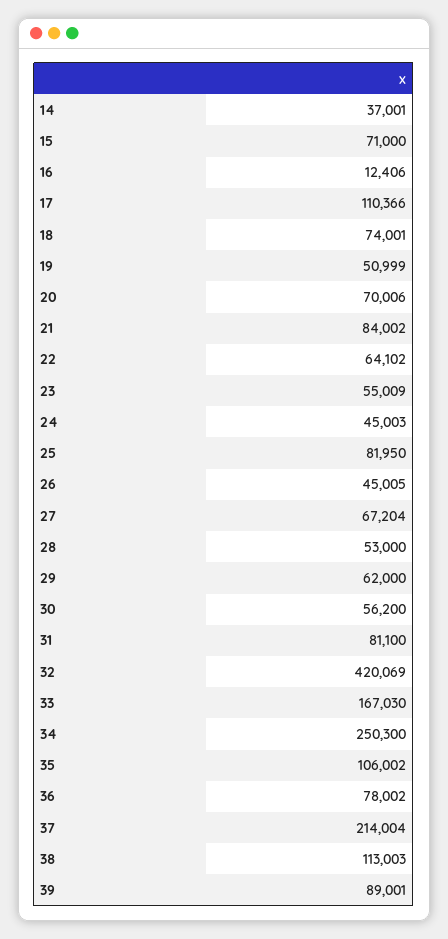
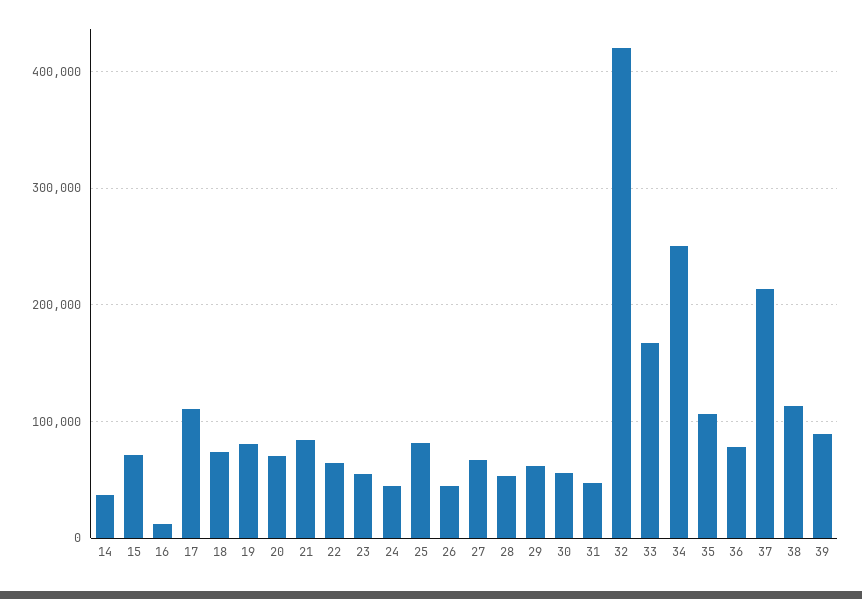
  {
    "14": 37001,
    "15": 71000,
    "16": 12406,
    "17": 110366,
    "18": 74001,
-   "19": 50999,
+   "19": 80000,
    "20": 70006,
    "21": 84002,
    "22": 64102,
    "23": 55009,
    "24": 45003,
    "25": 81950,
    "26": 45005,
    "27": 67204,
    "28": 53000,
    "29": 62000,
    "30": 56200,
-   "31": 81100,
+   "31": 50000,
    "32": 420069,
    "33": 167030,
    "34": 250300,
    "35": 106002,
    "36": 78002,
    "37": 214004,
    "38": 113003,
    "39": 89001
  }

